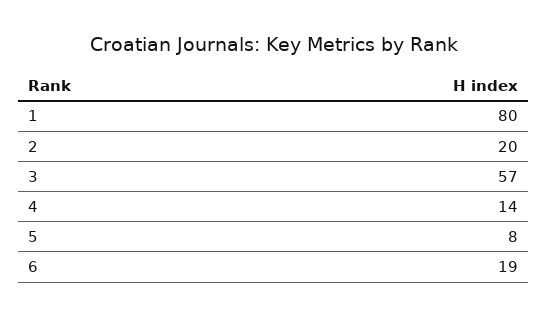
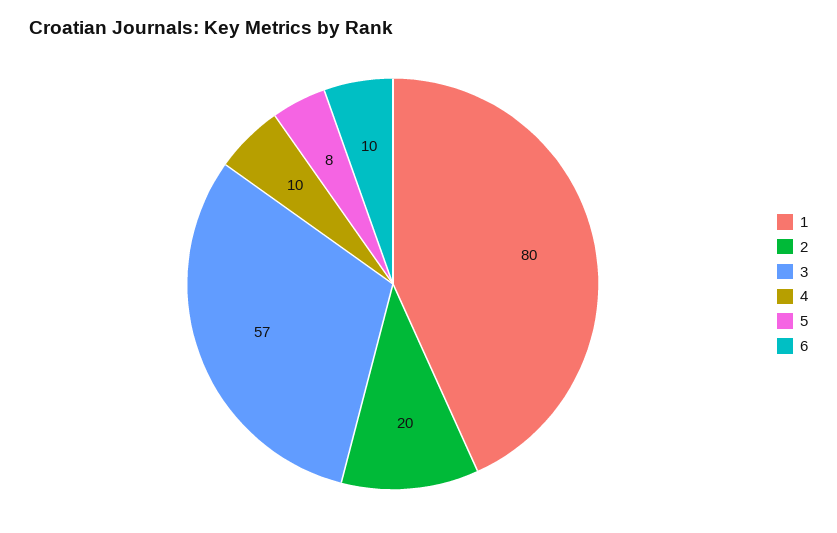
  {
    "1": 80,
    "2": 20,
    "3": 57,
-   "4": 14,
+   "4": 10,
    "5": 8,
-   "6": 19
+   "6": 10
  }

